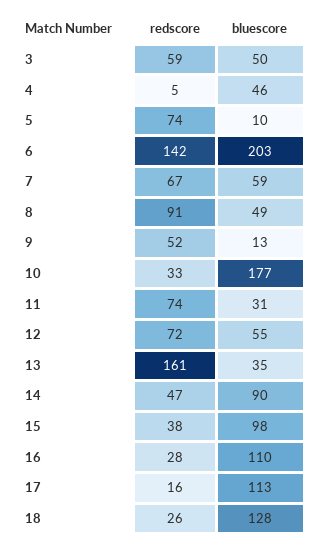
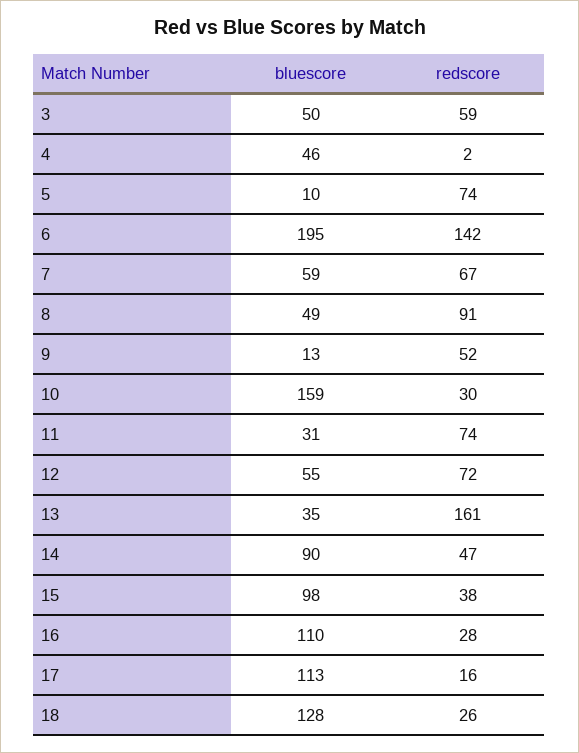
  {
    "redscore": {
      "3": 59,
-     "4": 5,
+     "4": 2,
      "5": 74,
      "6": 142,
      "7": 67,
      "8": 91,
      "9": 52,
-     "10": 33,
+     "10": 30,
      "11": 74,
      "12": 72,
      "13": 161,
      "14": 47,
      "15": 38,
      "16": 28,
      "17": 16,
      "18": 26
    },
    "bluescore": {
      "3": 50,
      "4": 46,
      "5": 10,
-     "6": 203,
+     "6": 195,
      "7": 59,
      "8": 49,
      "9": 13,
-     "10": 177,
+     "10": 159,
      "11": 31,
      "12": 55,
      "13": 35,
      "14": 90,
      "15": 98,
      "16": 110,
      "17": 113,
      "18": 128
    }
  }

